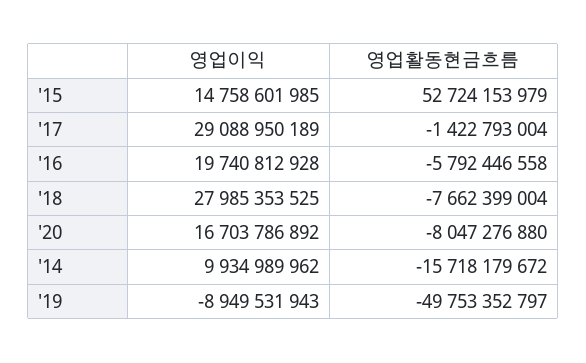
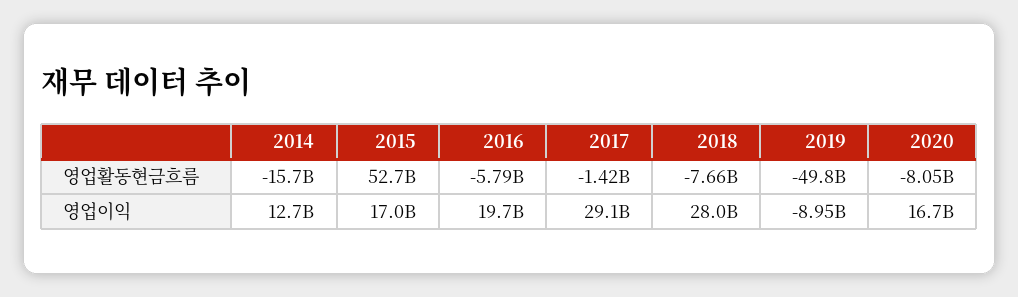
  {
    "영업이익": {
-     "'15": 14758601985,
+     "'15": 17000000000,
      "'17": 29088950189,
      "'16": 19740812928,
      "'18": 27985353525,
      "'20": 16703786892,
-     "'14": 9934989962,
+     "'14": 12700000000,
      "'19": -8949531943
    },
    "영업활동현금흐름": {
      "'15": 52724153979,
      "'17": -1422793004,
      "'16": -5792446558,
      "'18": -7662399004,
      "'20": -8047276880,
      "'14": -15718179672,
      "'19": -49753352797
    }
  }

